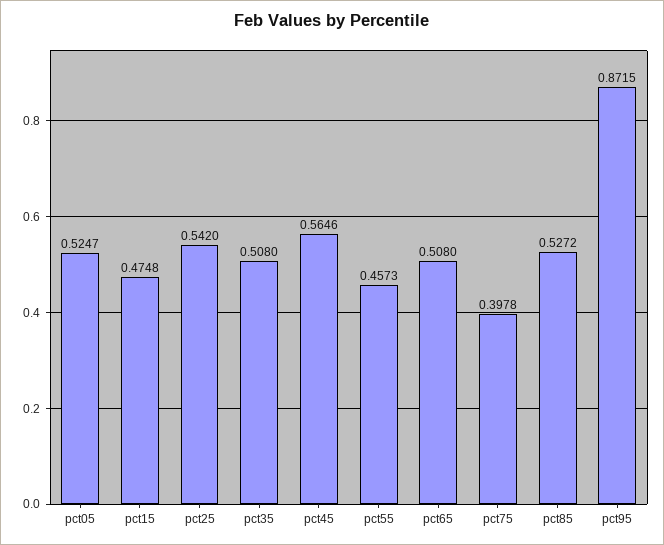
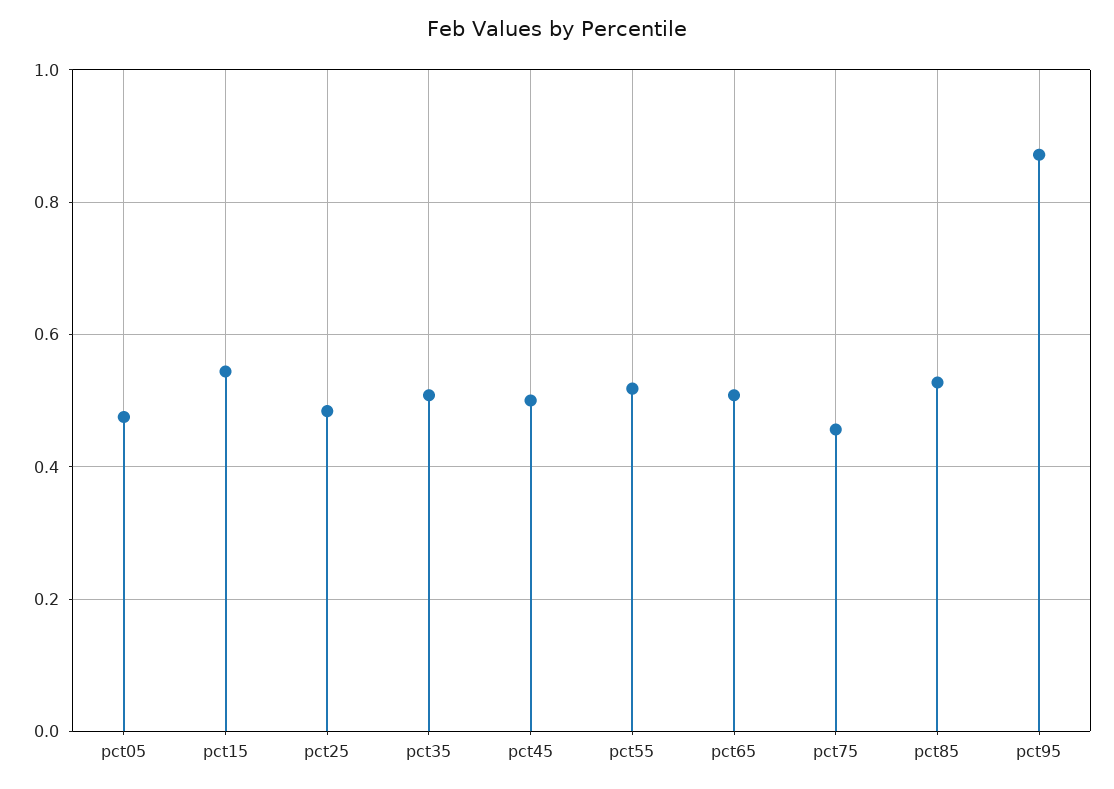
  {
-   "pct05": 0.5247,
+   "pct05": 0.48,
-   "pct15": 0.4748,
+   "pct15": 0.54,
-   "pct25": 0.542,
+   "pct25": 0.48,
    "pct35": 0.508,
-   "pct45": 0.5646,
+   "pct45": 0.5,
-   "pct55": 0.4573,
+   "pct55": 0.52,
    "pct65": 0.508,
-   "pct75": 0.3978,
+   "pct75": 0.46,
    "pct85": 0.5272,
    "pct95": 0.8715
  }

